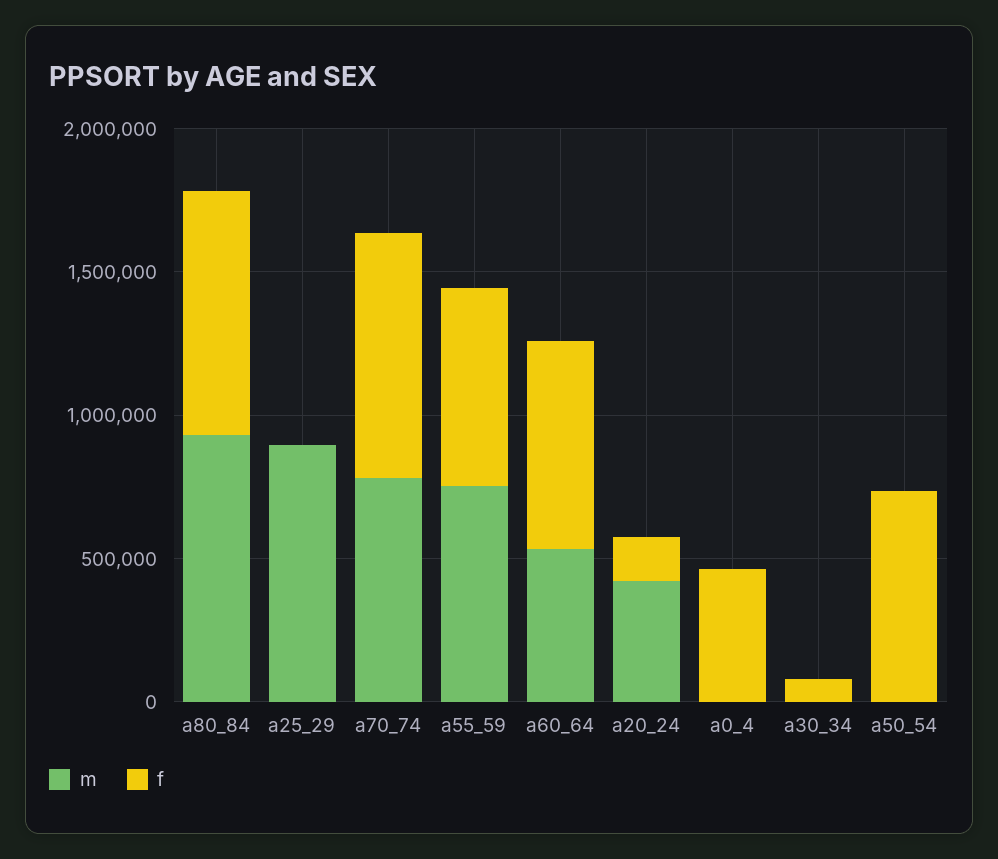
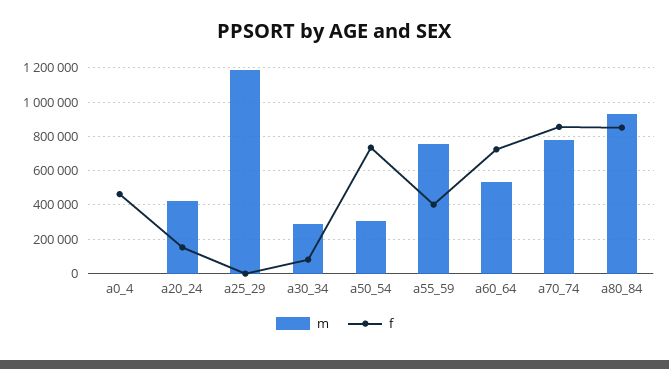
  {
    "m": {
      "a80_84": 950000,
-     "a25_29": 900000,
+     "a25_29": 1200000,
      "a70_74": 800000,
      "a55_59": 750000,
      "a60_64": 550000,
      "a20_24": 400000,
      "a0_4": 0,
-     "a30_34": 0,
+     "a30_34": 300000,
-     "a50_54": 0
+     "a50_54": 300000
    },
    "f": {
      "a80_84": 850000,
      "a25_29": 0,
      "a70_74": 850000,
-     "a55_59": 700000,
+     "a55_59": 400000,
      "a60_64": 700000,
      "a20_24": 150000,
      "a0_4": 450000,
      "a30_34": 100000,
      "a50_54": 750000
    }
  }

